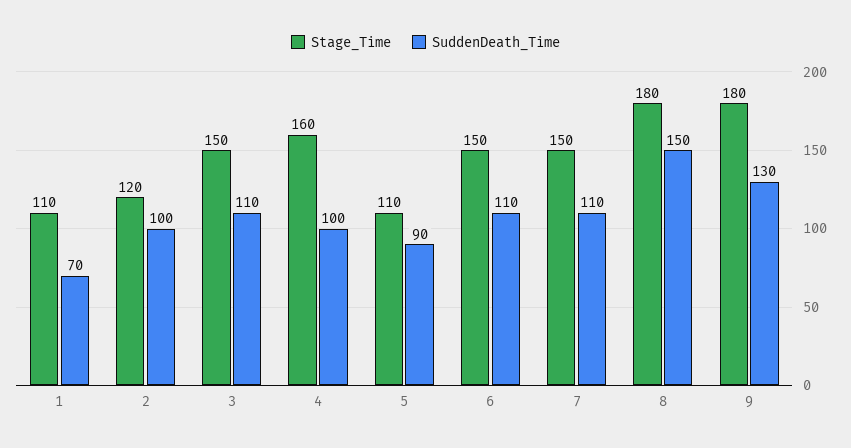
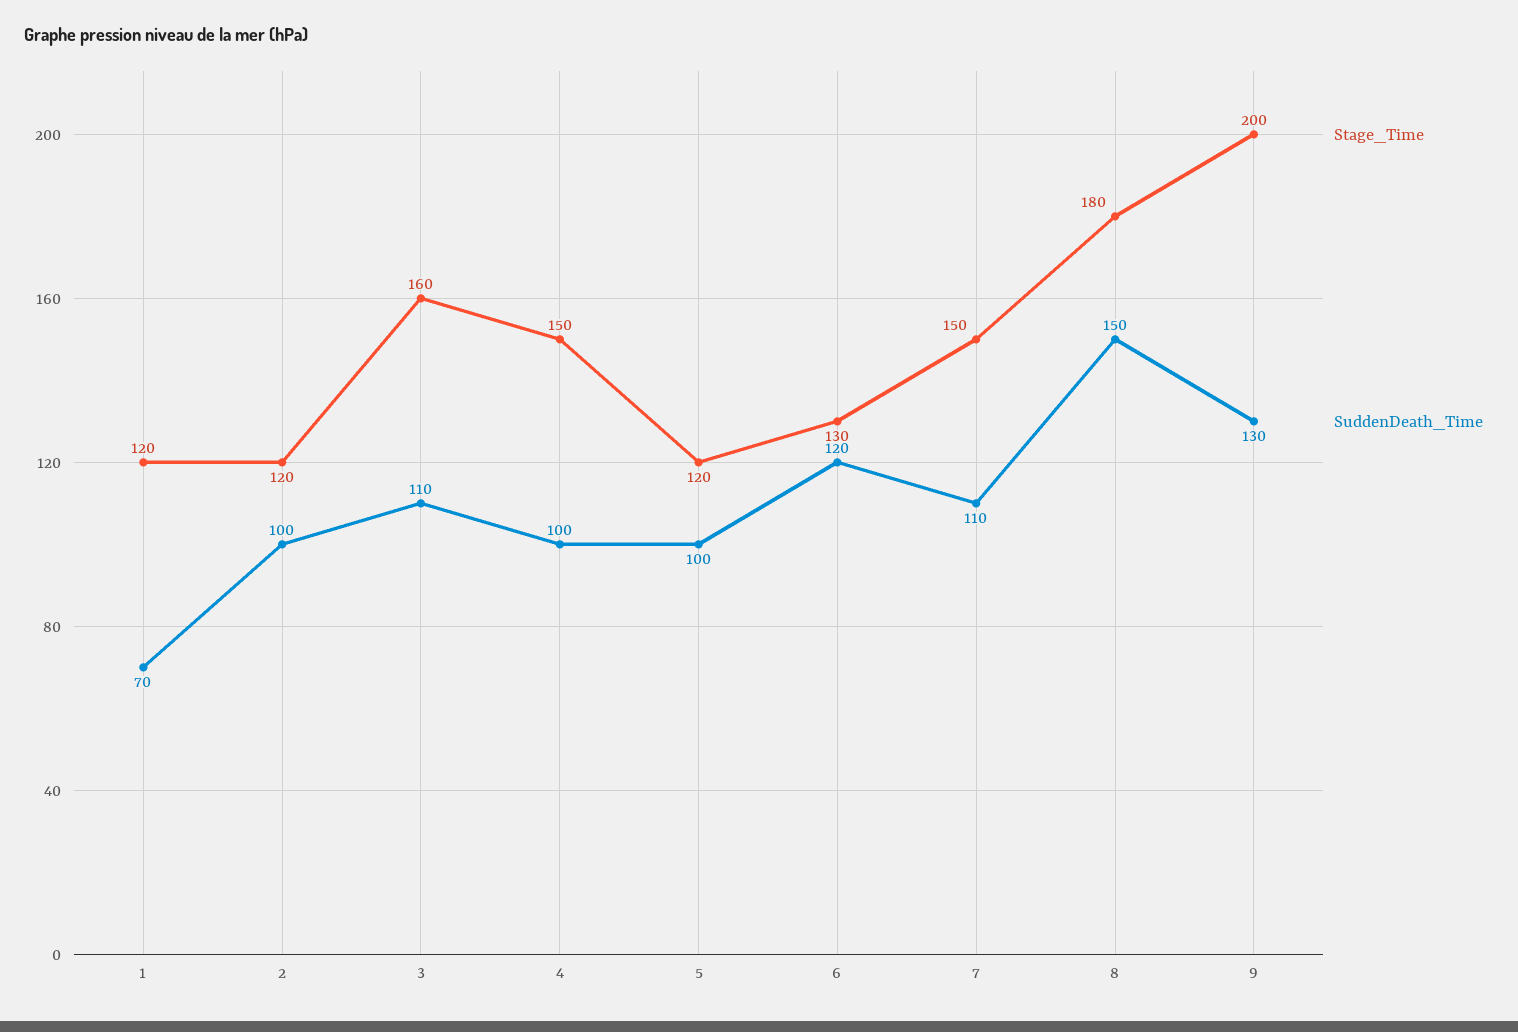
  {
    "Stage_Time": {
-     "1": 110,
+     "1": 120,
      "2": 120,
-     "3": 150,
+     "3": 160,
-     "4": 160,
+     "4": 150,
-     "5": 110,
+     "5": 120,
-     "6": 150,
+     "6": 130,
      "7": 150,
      "8": 180,
-     "9": 180
+     "9": 200
    },
    "SuddenDeath_Time": {
      "1": 70,
      "2": 100,
      "3": 110,
      "4": 100,
-     "5": 90,
+     "5": 100,
-     "6": 110,
+     "6": 120,
      "7": 110,
      "8": 150,
      "9": 130
    }
  }

